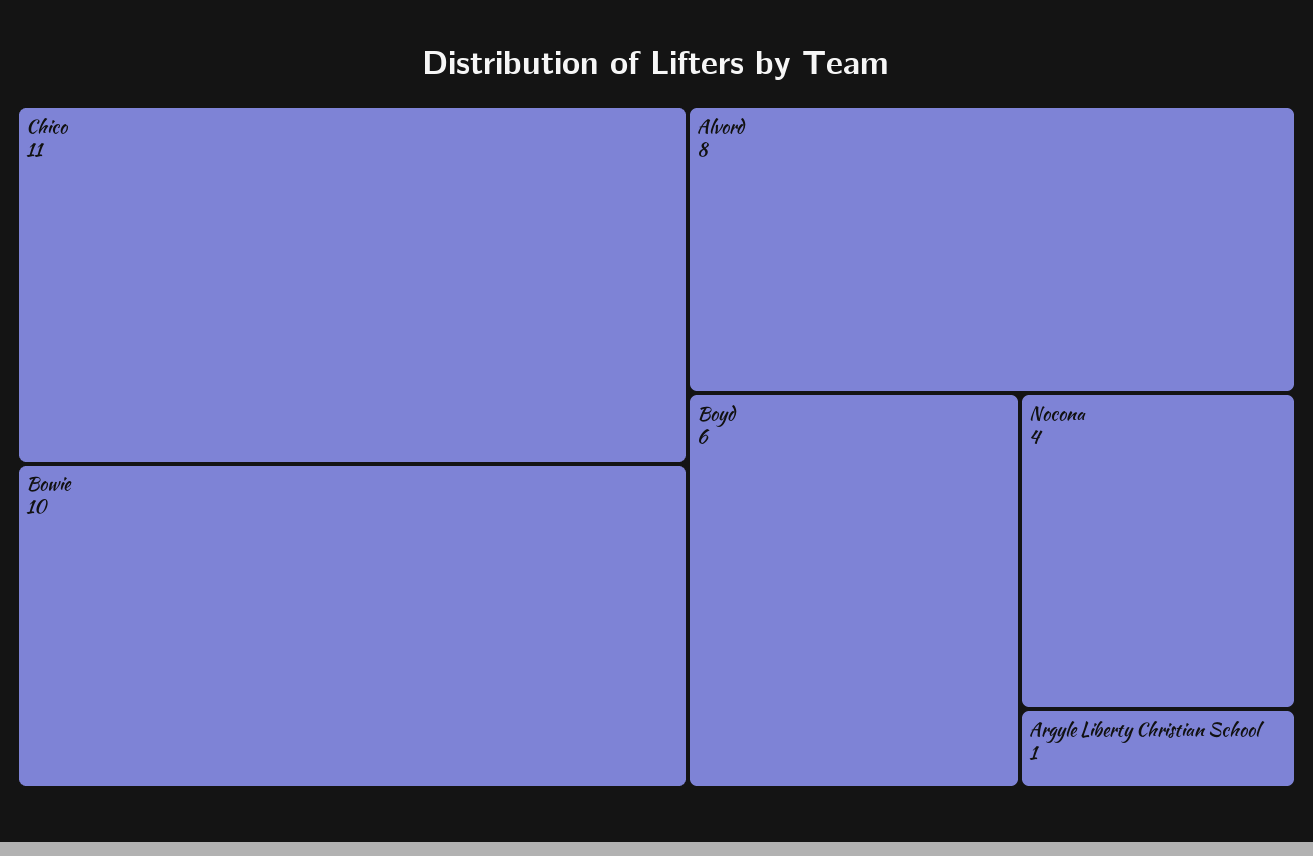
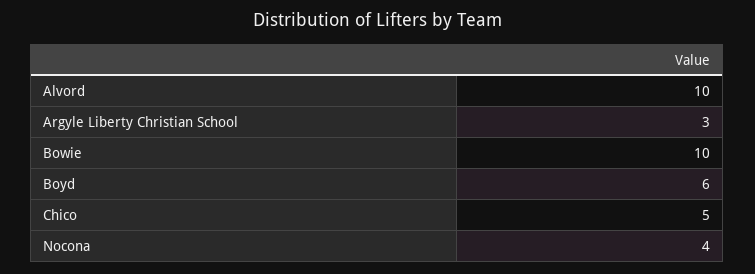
  {
-   "Chico": 11,
+   "Chico": 5,
    "Bowie": 10,
-   "Alvord": 8,
+   "Alvord": 10,
    "Boyd": 6,
    "Nocona": 4,
-   "Argyle Liberty Christian School": 1
+   "Argyle Liberty Christian School": 3
  }

